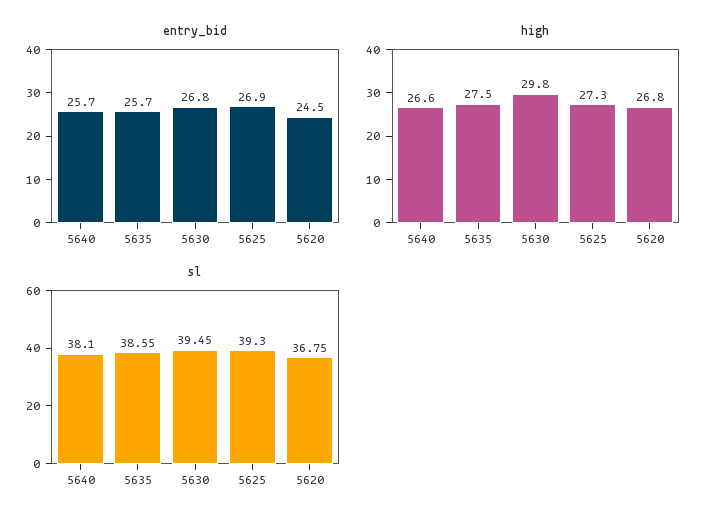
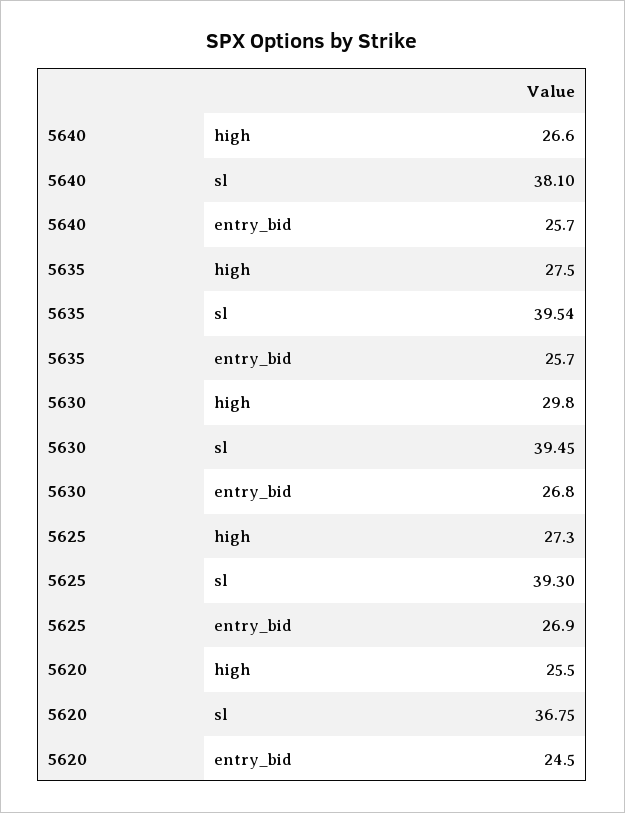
  {
    "entry_bid": {
      "5640": 25.7,
      "5635": 25.7,
      "5630": 26.8,
      "5625": 26.9,
      "5620": 24.5
    },
    "high": {
      "5640": 26.6,
      "5635": 27.5,
      "5630": 29.8,
      "5625": 27.3,
-     "5620": 26.8
+     "5620": 25.5
    },
    "sl": {
      "5640": 38.1,
-     "5635": 38.55,
+     "5635": 39.54,
      "5630": 39.45,
      "5625": 39.3,
      "5620": 36.75
    }
  }

